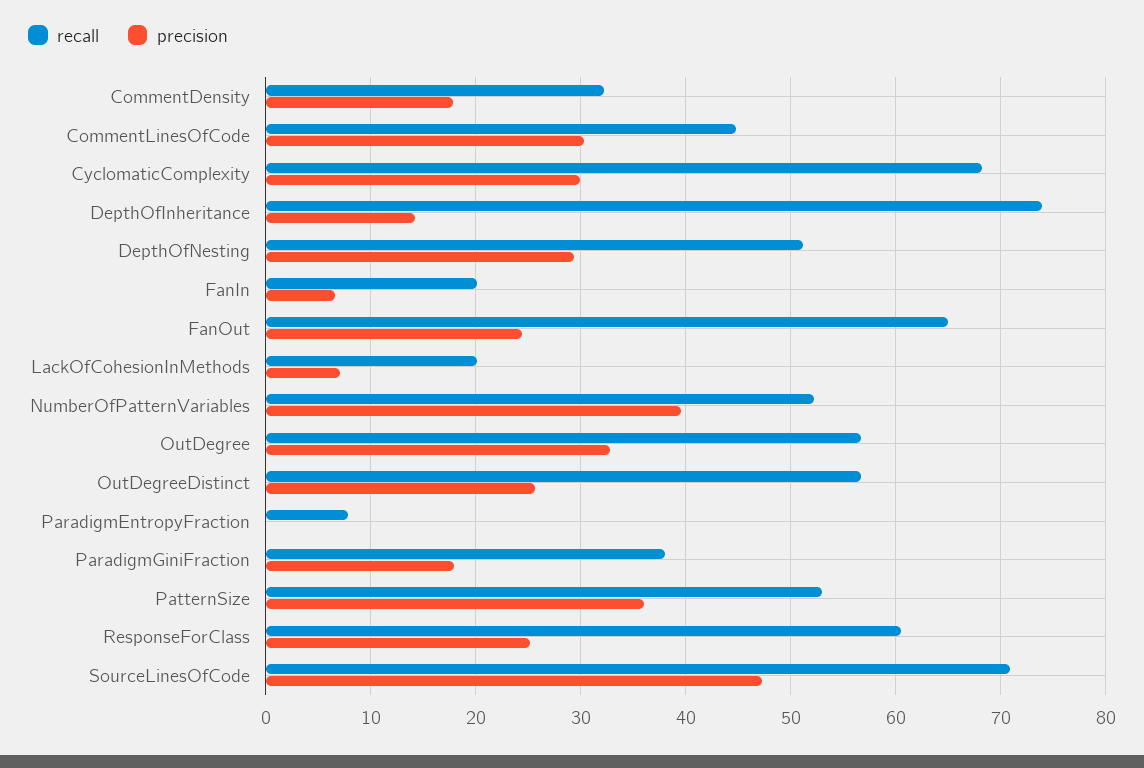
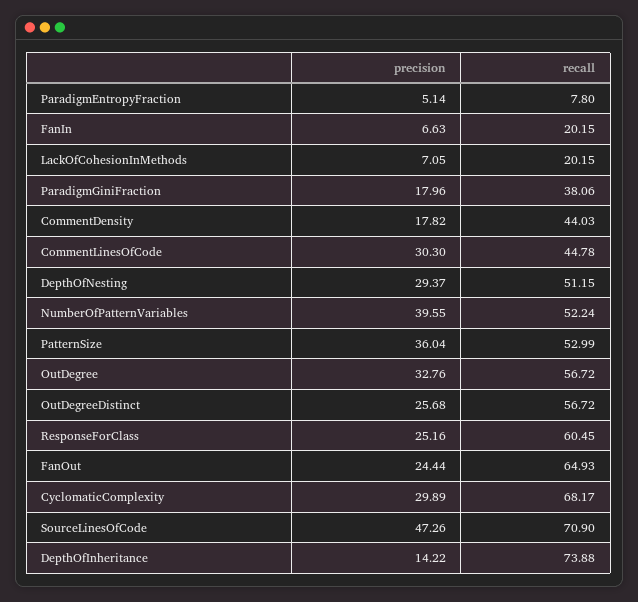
  {
    "recall": {
-     "CommentDensity": 32,
+     "CommentDensity": 44.03,
      "CommentLinesOfCode": 44.78,
      "CyclomaticComplexity": 68.17,
      "DepthOfInheritance": 73.88,
      "DepthOfNesting": 51.15,
      "FanIn": 20.15,
      "FanOut": 64.93,
      "LackOfCohesionInMethods": 20.15,
      "NumberOfPatternVariables": 52.24,
      "OutDegree": 56.72,
      "OutDegreeDistinct": 56.72,
      "ParadigmEntropyFraction": 7.8,
      "ParadigmGiniFraction": 38.06,
      "PatternSize": 52.99,
      "ResponseForClass": 60.45,
      "SourceLinesOfCode": 70.9
    },
    "precision": {
      "CommentDensity": 17.82,
      "CommentLinesOfCode": 30.3,
      "CyclomaticComplexity": 29.89,
      "DepthOfInheritance": 14.22,
      "DepthOfNesting": 29.37,
      "FanIn": 6.63,
      "FanOut": 24.44,
      "LackOfCohesionInMethods": 7.05,
      "NumberOfPatternVariables": 39.55,
      "OutDegree": 32.76,
      "OutDegreeDistinct": 25.68,
-     "ParadigmEntropyFraction": 0,
+     "ParadigmEntropyFraction": 5.14,
      "ParadigmGiniFraction": 17.96,
      "PatternSize": 36.04,
      "ResponseForClass": 25.16,
      "SourceLinesOfCode": 47.26
    }
  }

